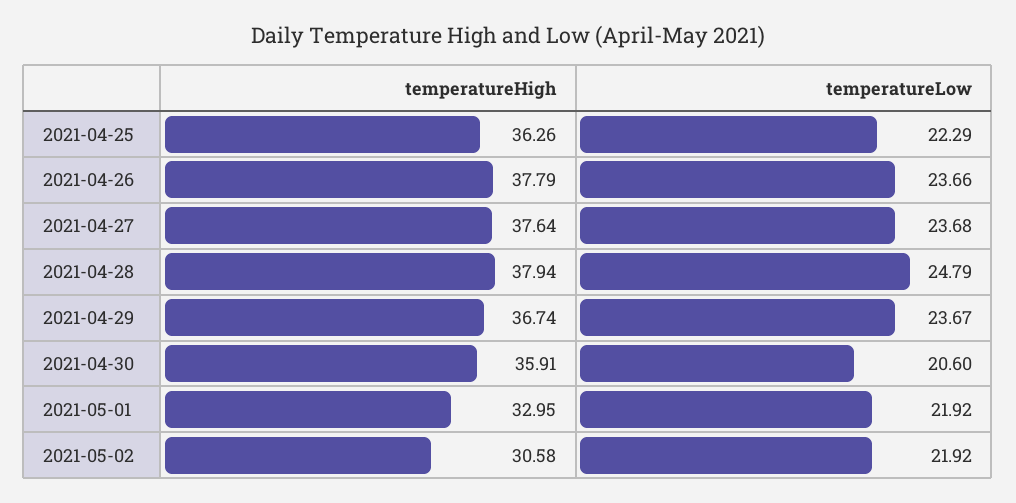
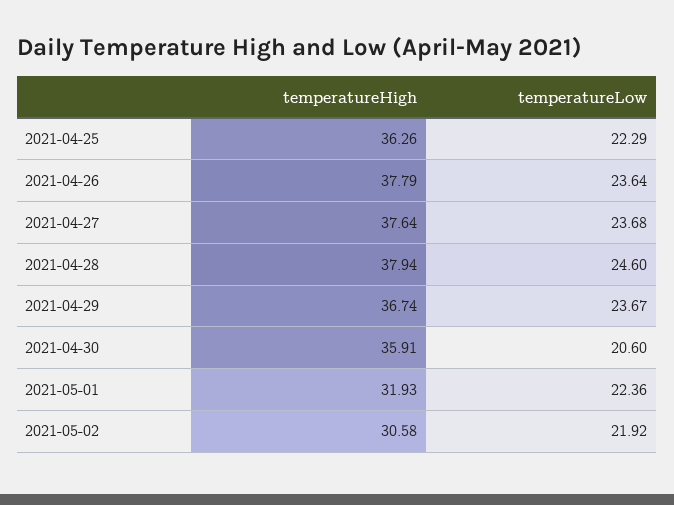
  {
    "temperatureHigh": {
      "2021-04-25": 36.26,
      "2021-04-26": 37.79,
      "2021-04-27": 37.64,
      "2021-04-28": 37.94,
      "2021-04-29": 36.74,
      "2021-04-30": 35.91,
-     "2021-05-01": 32.95,
+     "2021-05-01": 31.93,
      "2021-05-02": 30.58
    },
    "temperatureLow": {
      "2021-04-25": 22.29,
-     "2021-04-26": 23.66,
+     "2021-04-26": 23.64,
      "2021-04-27": 23.68,
-     "2021-04-28": 24.79,
+     "2021-04-28": 24.6,
      "2021-04-29": 23.67,
      "2021-04-30": 20.6,
-     "2021-05-01": 21.92,
+     "2021-05-01": 22.36,
      "2021-05-02": 21.92
    }
  }

